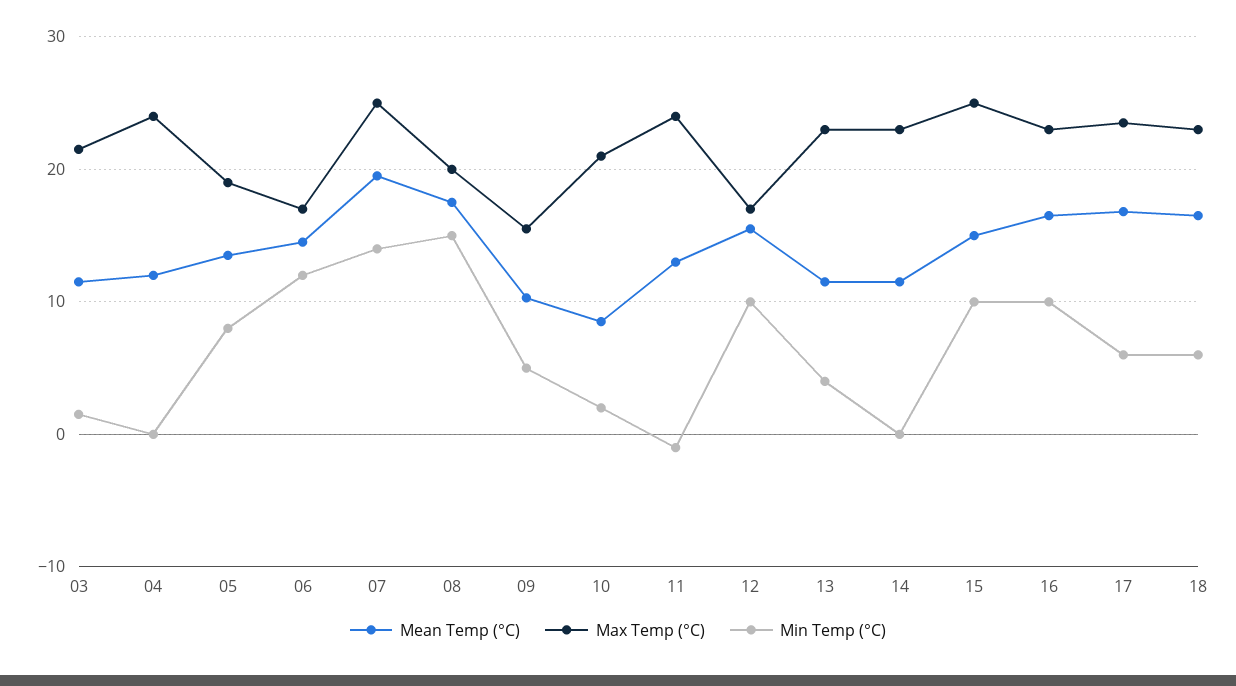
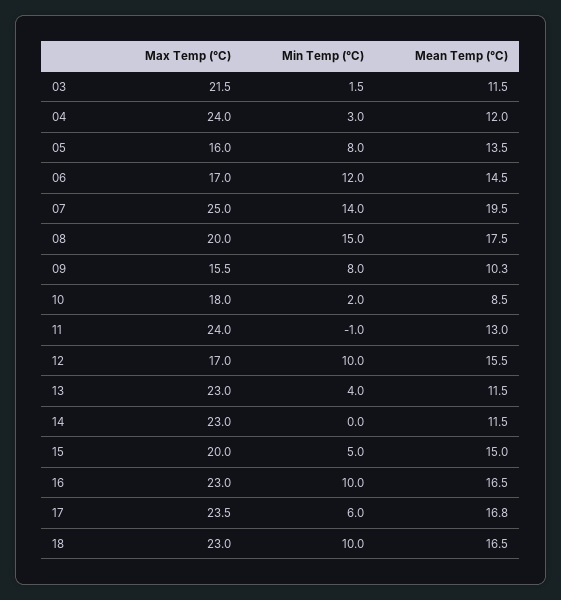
  {
    "Mean Temp (°C)": {
      "03": 11.5,
      "04": 12,
      "05": 13.5,
      "06": 14.5,
      "07": 19.5,
      "08": 17.5,
      "09": 10.3,
      "10": 8.5,
      "11": 13,
      "12": 15.5,
      "13": 11.5,
      "14": 11.5,
      "15": 15,
      "16": 16.5,
      "17": 16.8,
      "18": 16.5
    },
    "Max Temp (°C)": {
      "03": 21.5,
      "04": 24,
-     "05": 19,
+     "05": 16,
      "06": 17,
      "07": 25,
      "08": 20,
      "09": 15.5,
-     "10": 21,
+     "10": 18,
      "11": 24,
      "12": 17,
      "13": 23,
      "14": 23,
-     "15": 25,
+     "15": 20,
      "16": 23,
      "17": 23.5,
      "18": 23
    },
    "Min Temp (°C)": {
      "03": 1.5,
-     "04": 0,
+     "04": 3,
      "05": 8,
      "06": 12,
      "07": 14,
      "08": 15,
-     "09": 5,
+     "09": 8,
      "10": 2,
      "11": -1,
      "12": 10,
      "13": 4,
      "14": 0,
-     "15": 10,
+     "15": 5,
      "16": 10,
      "17": 6,
-     "18": 6
+     "18": 10
    }
  }

